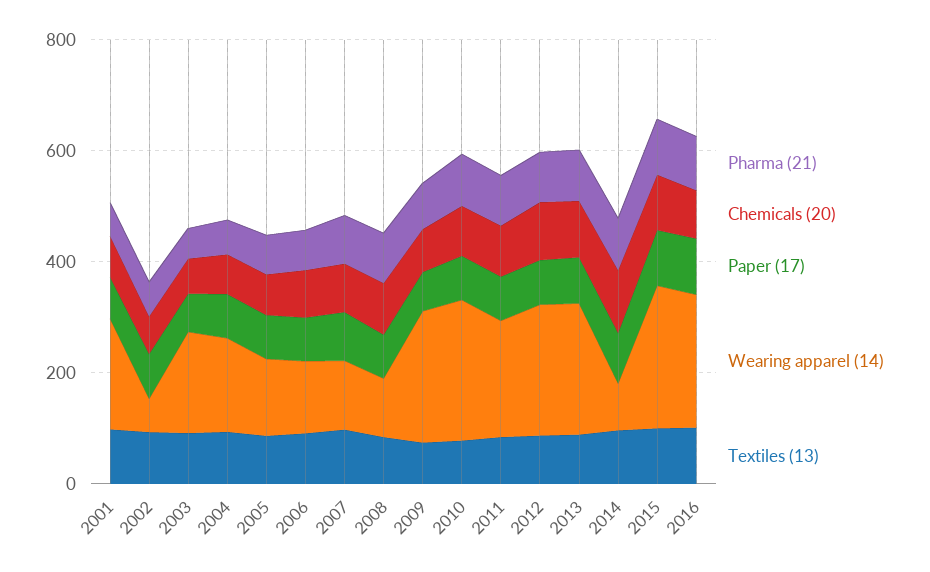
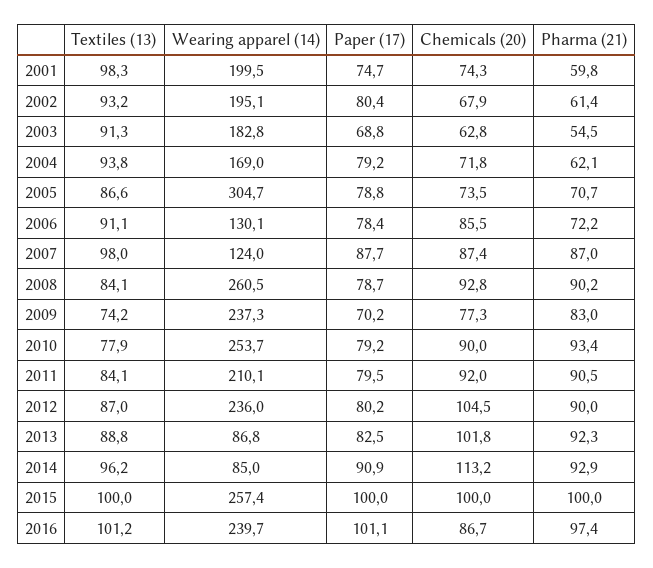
  {
    "Pharma (21)": {
      "2001": 59.8,
      "2002": 61.4,
      "2003": 54.5,
      "2004": 62.1,
      "2005": 70.7,
      "2006": 72.2,
      "2007": 87,
      "2008": 90.2,
      "2009": 83,
      "2010": 93.4,
      "2011": 90.5,
      "2012": 90,
      "2013": 92.3,
      "2014": 92.9,
      "2015": 100,
      "2016": 97.4
    },
    "Chemicals (20)": {
      "2001": 74.3,
      "2002": 67.9,
      "2003": 62.8,
      "2004": 71.8,
      "2005": 73.5,
      "2006": 85.5,
      "2007": 87.4,
      "2008": 92.8,
      "2009": 77.3,
      "2010": 90,
      "2011": 92,
      "2012": 104.5,
      "2013": 101.8,
      "2014": 113.2,
      "2015": 100,
      "2016": 86.7
    },
    "Paper (17)": {
      "2001": 74.7,
      "2002": 80.4,
      "2003": 68.8,
      "2004": 79.2,
      "2005": 78.8,
      "2006": 78.4,
      "2007": 87.7,
      "2008": 78.7,
      "2009": 70.2,
      "2010": 79.2,
      "2011": 79.5,
      "2012": 80.2,
      "2013": 82.5,
      "2014": 90.9,
      "2015": 100,
      "2016": 101.1
    },
    "Wearing apparel (14)": {
      "2001": 199.5,
-     "2002": 50,
+     "2002": 195.1,
      "2003": 182.8,
      "2004": 169,
-     "2005": 150,
+     "2005": 304.7,
      "2006": 130.1,
      "2007": 124,
-     "2008": 100,
+     "2008": 260.5,
      "2009": 237.3,
      "2010": 253.7,
      "2011": 210.1,
      "2012": 236,
-     "2013": 250,
+     "2013": 86.8,
      "2014": 85,
      "2015": 257.4,
      "2016": 239.7
    },
    "Textiles (13)": {
      "2001": 98.3,
      "2002": 93.2,
      "2003": 91.3,
      "2004": 93.8,
      "2005": 86.6,
      "2006": 91.1,
      "2007": 98,
      "2008": 84.1,
      "2009": 74.2,
      "2010": 77.9,
      "2011": 84.1,
      "2012": 87,
      "2013": 88.8,
      "2014": 96.2,
      "2015": 100,
      "2016": 101.2
    }
  }

